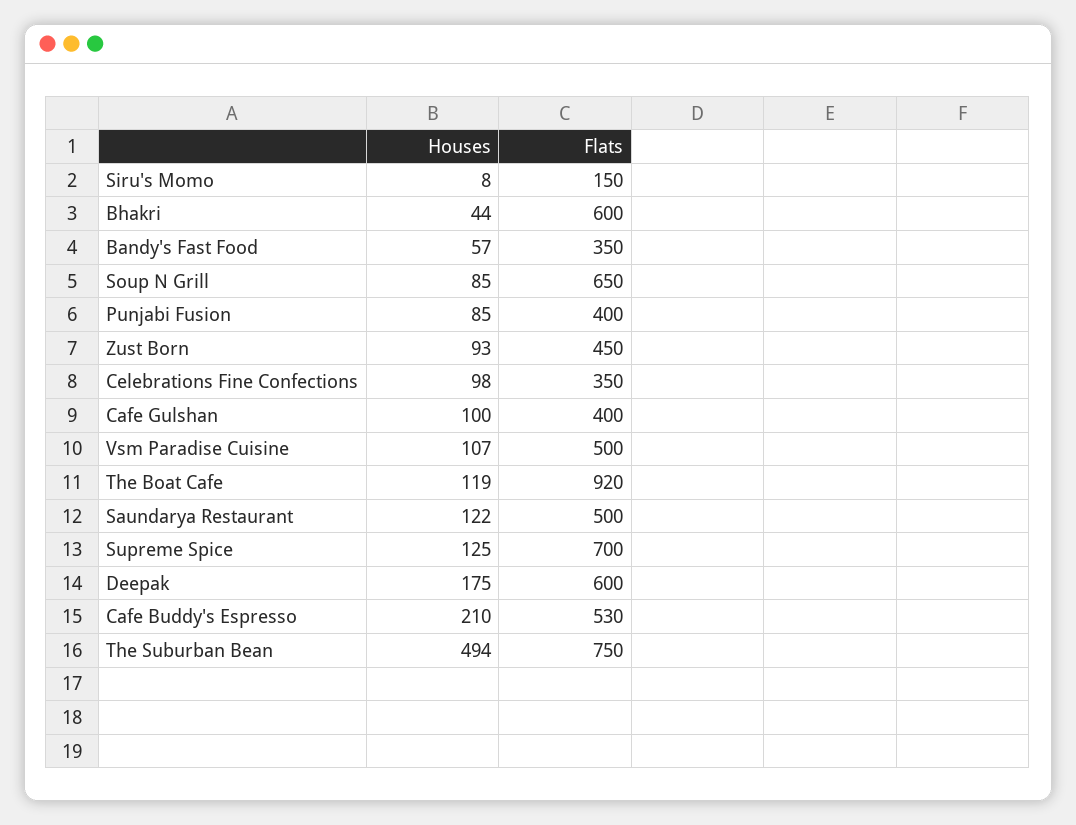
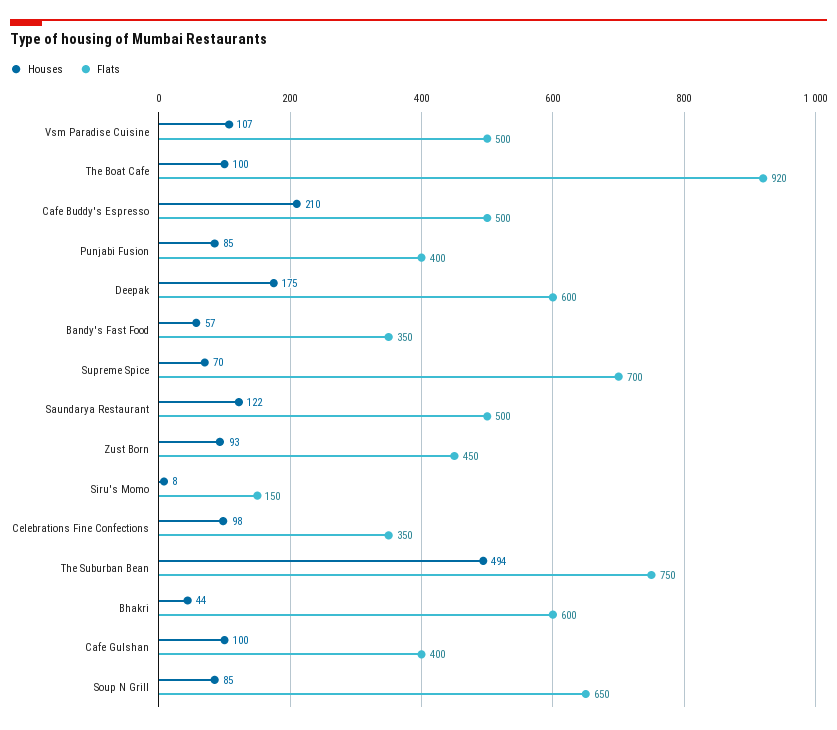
  {
    "Houses": {
      "Siru's Momo": 8,
      "Bhakri": 44,
      "Bandy's Fast Food": 57,
      "Soup N Grill": 85,
      "Punjabi Fusion": 85,
      "Zust Born": 93,
      "Celebrations Fine Confections": 98,
      "Cafe Gulshan": 100,
      "Vsm Paradise Cuisine": 107,
-     "The Boat Cafe": 119,
+     "The Boat Cafe": 100,
      "Saundarya Restaurant": 122,
-     "Supreme Spice": 125,
+     "Supreme Spice": 70,
      "Deepak": 175,
      "Cafe Buddy's Espresso": 210,
      "The Suburban Bean": 494
    },
    "Flats": {
      "Siru's Momo": 150,
      "Bhakri": 600,
      "Bandy's Fast Food": 350,
      "Soup N Grill": 650,
      "Punjabi Fusion": 400,
      "Zust Born": 450,
      "Celebrations Fine Confections": 350,
      "Cafe Gulshan": 400,
      "Vsm Paradise Cuisine": 500,
      "The Boat Cafe": 920,
      "Saundarya Restaurant": 500,
      "Supreme Spice": 700,
      "Deepak": 600,
-     "Cafe Buddy's Espresso": 530,
+     "Cafe Buddy's Espresso": 500,
      "The Suburban Bean": 750
    }
  }

